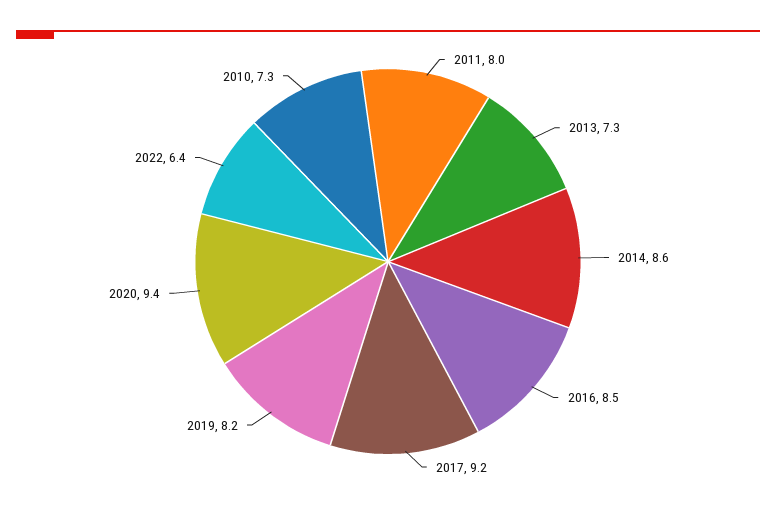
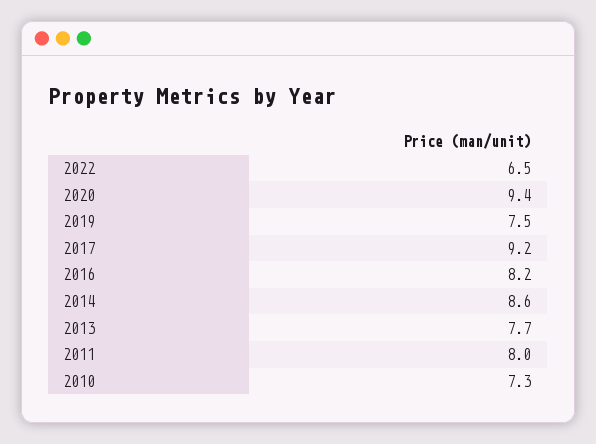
  {
    "2011": 8,
-   "2013": 7.3,
+   "2013": 7.7,
    "2014": 8.6,
-   "2016": 8.5,
+   "2016": 8.2,
    "2017": 9.2,
-   "2019": 8.2,
+   "2019": 7.5,
    "2020": 9.4,
-   "2022": 6.4,
+   "2022": 6.5,
    "2010": 7.3
  }

